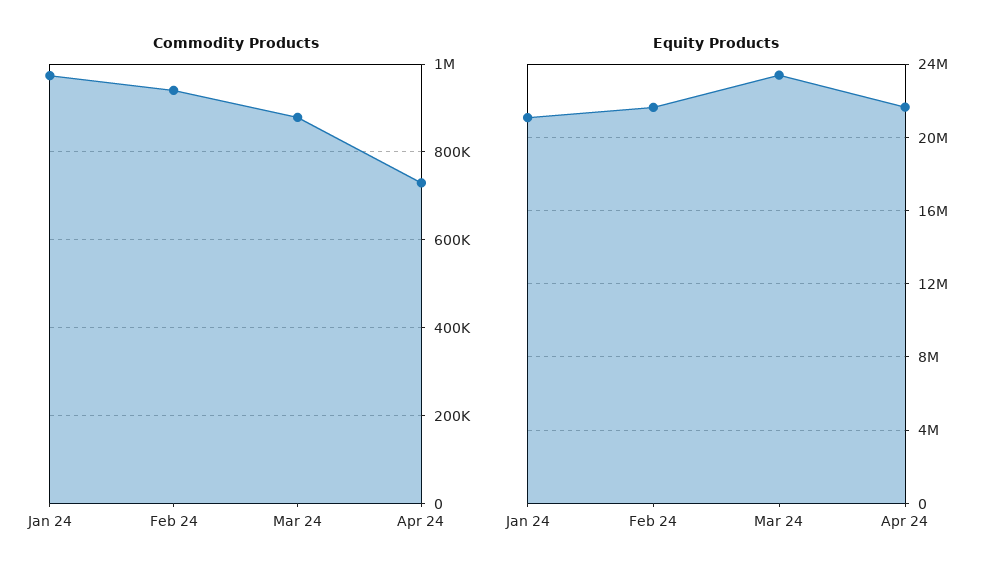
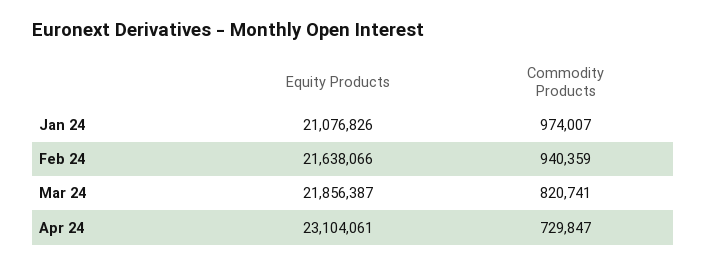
  {
    "Commodity Products": {
      "Jan 24": 974007,
      "Feb 24": 940359,
-     "Mar 24": 880000,
+     "Mar 24": 820741,
      "Apr 24": 729847
    },
    "Equity Products": {
      "Jan 24": 21076826,
      "Feb 24": 21638066,
-     "Mar 24": 23500000,
+     "Mar 24": 21856387,
-     "Apr 24": 21500000
+     "Apr 24": 23104061
    }
  }

